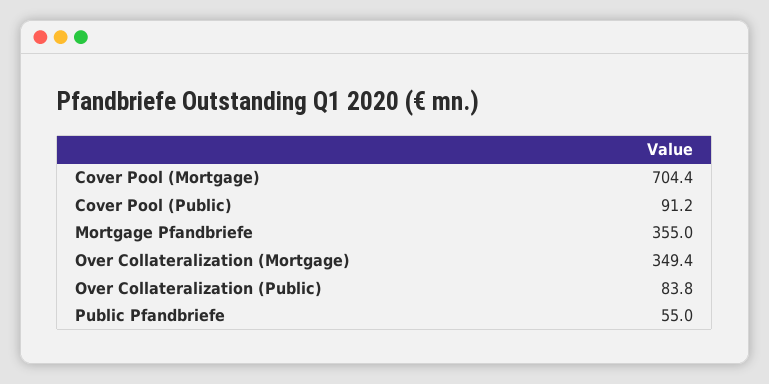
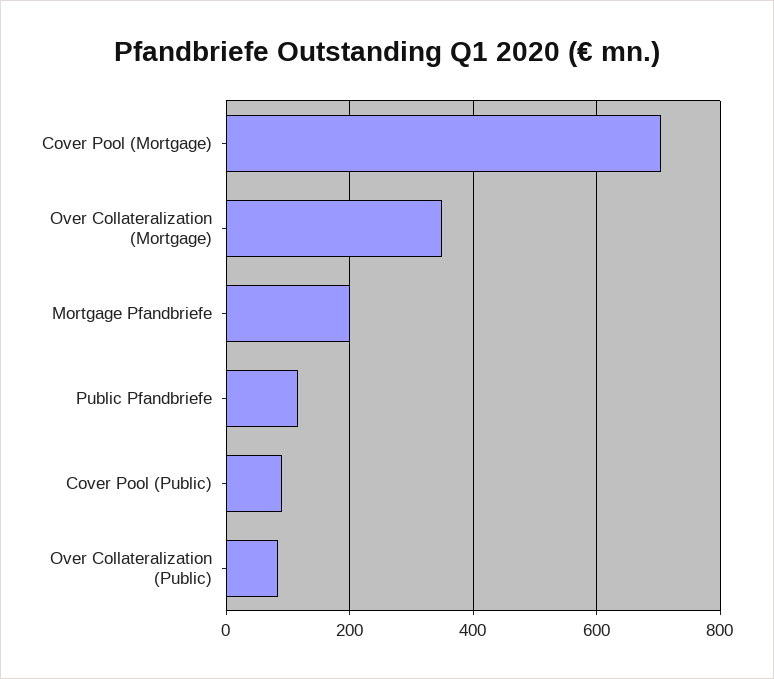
  {
    "Cover Pool (Mortgage)": 704.4,
    "Cover Pool (Public)": 91.2,
-   "Mortgage Pfandbriefe": 355,
+   "Mortgage Pfandbriefe": 200,
    "Over Collateralization (Mortgage)": 349.4,
    "Over Collateralization (Public)": 83.8,
-   "Public Pfandbriefe": 55
+   "Public Pfandbriefe": 120
  }

